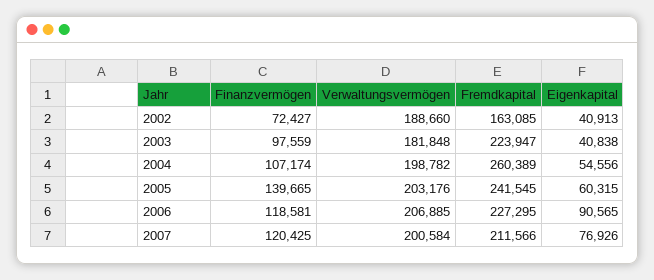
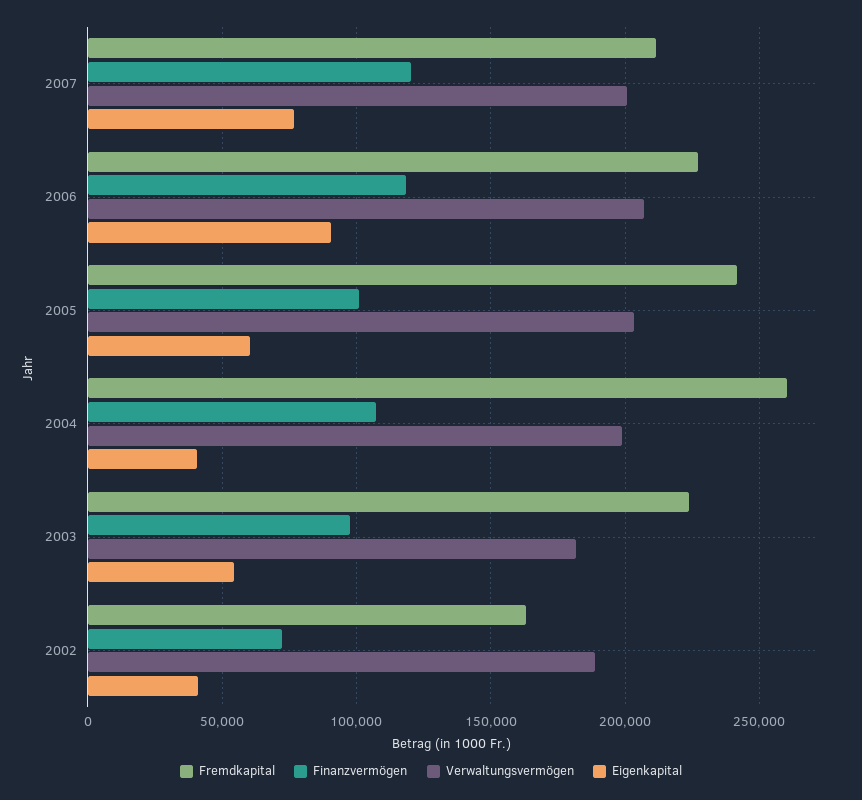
  {
    "Finanzvermögen": {
      "2002": 72427,
      "2003": 97559,
      "2004": 107174,
-     "2005": 139665,
+     "2005": 100000,
      "2006": 118581,
      "2007": 120425
    },
    "Verwaltungsvermögen": {
      "2002": 188660,
      "2003": 181848,
      "2004": 198782,
      "2005": 203176,
      "2006": 206885,
      "2007": 200584
    },
    "Fremdkapital": {
      "2002": 163085,
      "2003": 223947,
      "2004": 260389,
      "2005": 241545,
      "2006": 227295,
      "2007": 211566
    },
    "Eigenkapital": {
      "2002": 40913,
-     "2003": 40838,
+     "2003": 55000,
-     "2004": 54556,
+     "2004": 40000,
      "2005": 60315,
      "2006": 90565,
      "2007": 76926
    }
  }

